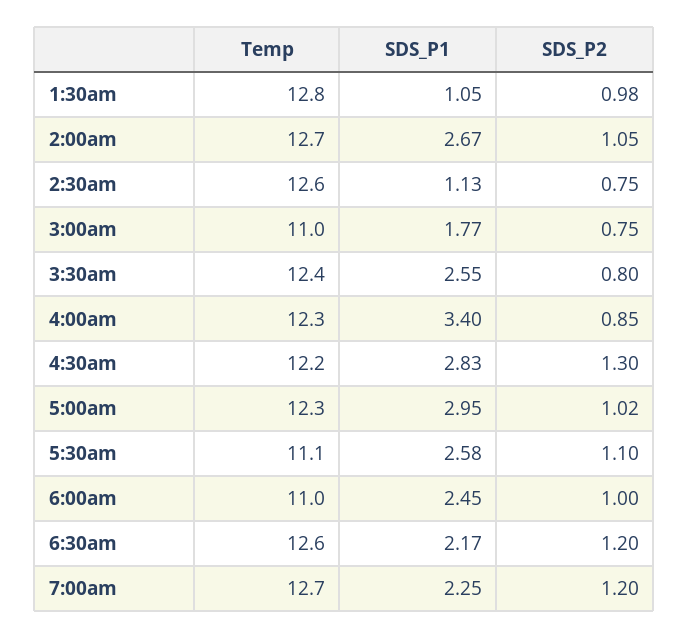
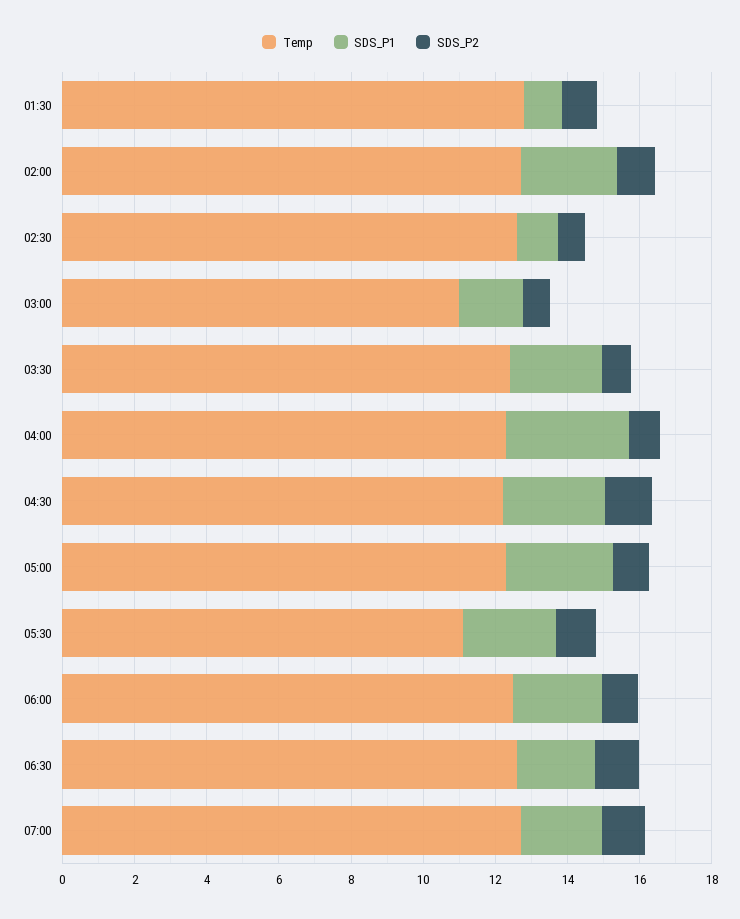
  {
    "Temp": {
      "1:30am": 12.8,
      "2:00am": 12.7,
      "2:30am": 12.6,
      "3:00am": 11,
      "3:30am": 12.4,
      "4:00am": 12.3,
      "4:30am": 12.2,
      "5:00am": 12.3,
      "5:30am": 11.1,
-     "6:00am": 11,
+     "6:00am": 12.5,
      "6:30am": 12.6,
      "7:00am": 12.7
    },
    "SDS_P1": {
      "1:30am": 1.05,
      "2:00am": 2.67,
      "2:30am": 1.13,
      "3:00am": 1.77,
      "3:30am": 2.55,
      "4:00am": 3.4,
      "4:30am": 2.83,
      "5:00am": 2.95,
      "5:30am": 2.58,
      "6:00am": 2.45,
      "6:30am": 2.17,
      "7:00am": 2.25
    },
    "SDS_P2": {
      "1:30am": 0.98,
      "2:00am": 1.05,
      "2:30am": 0.75,
      "3:00am": 0.75,
      "3:30am": 0.8,
      "4:00am": 0.85,
      "4:30am": 1.3,
      "5:00am": 1.02,
      "5:30am": 1.1,
      "6:00am": 1,
      "6:30am": 1.2,
      "7:00am": 1.2
    }
  }

